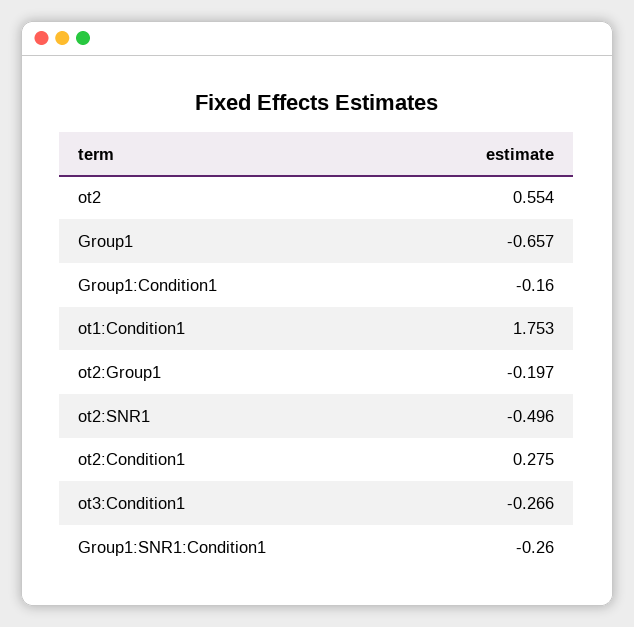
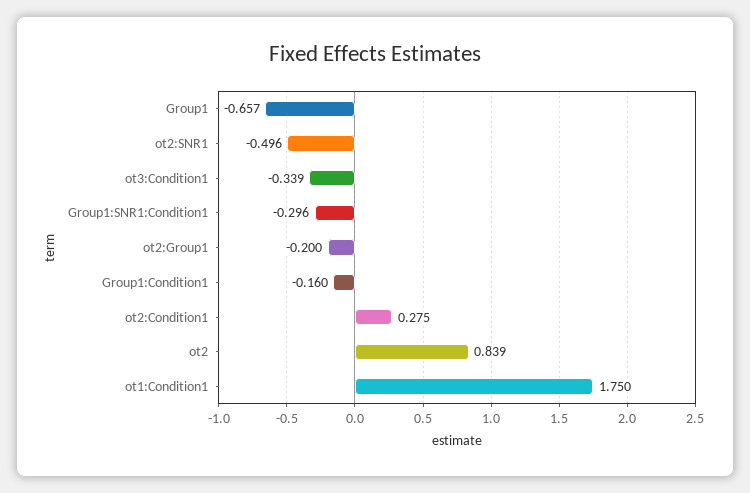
  {
-   "ot2": 0.554,
+   "ot2": 0.839,
    "Group1": -0.657,
    "Group1:Condition1": -0.16,
-   "ot1:Condition1": 1.753,
+   "ot1:Condition1": 1.75,
-   "ot2:Group1": -0.197,
+   "ot2:Group1": -0.2,
    "ot2:SNR1": -0.496,
    "ot2:Condition1": 0.275,
-   "ot3:Condition1": -0.266,
+   "ot3:Condition1": -0.339,
-   "Group1:SNR1:Condition1": -0.26
+   "Group1:SNR1:Condition1": -0.296
  }

